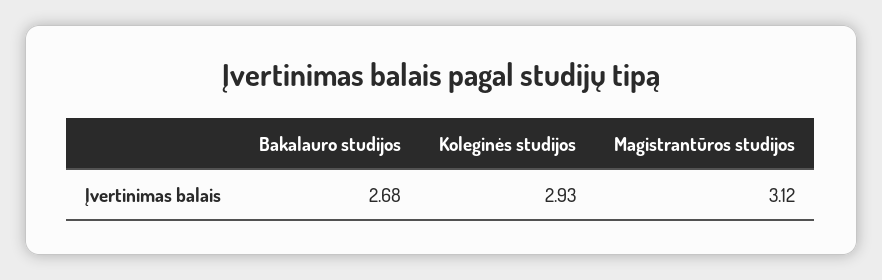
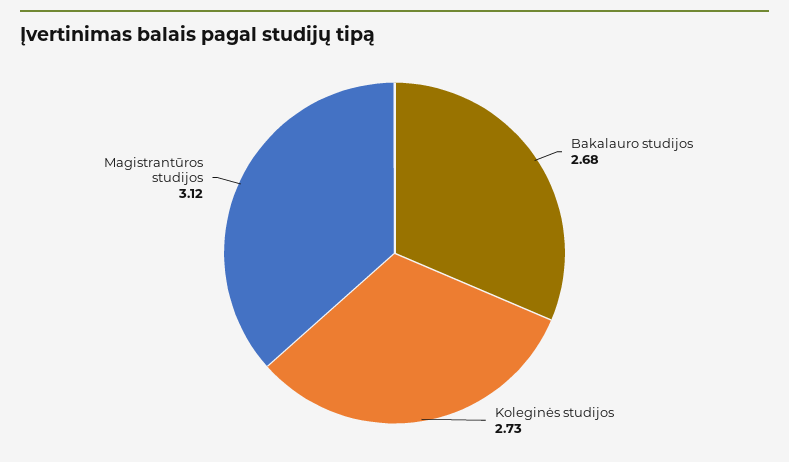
  {
    "Bakalauro studijos": 2.68,
-   "Koleginės studijos": 2.93,
+   "Koleginės studijos": 2.73,
    "Magistrantūros studijos": 3.12
  }

